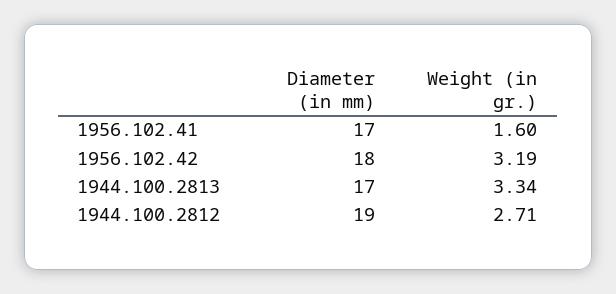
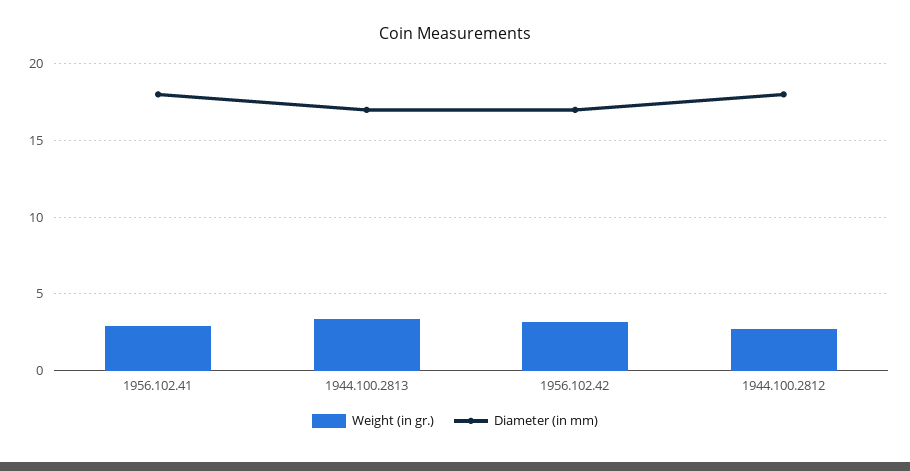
  {
    "Diameter (in mm)": {
-     "1956.102.41": 17,
+     "1956.102.41": 18,
-     "1956.102.42": 18,
+     "1956.102.42": 17,
      "1944.100.2813": 17,
-     "1944.100.2812": 19
+     "1944.100.2812": 18
    },
    "Weight (in gr.)": {
-     "1956.102.41": 1.6,
+     "1956.102.41": 3,
      "1956.102.42": 3.19,
      "1944.100.2813": 3.34,
      "1944.100.2812": 2.71
    }
  }

